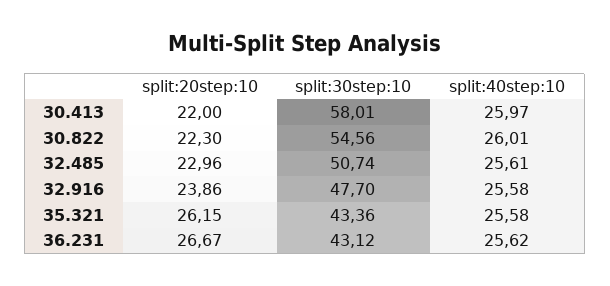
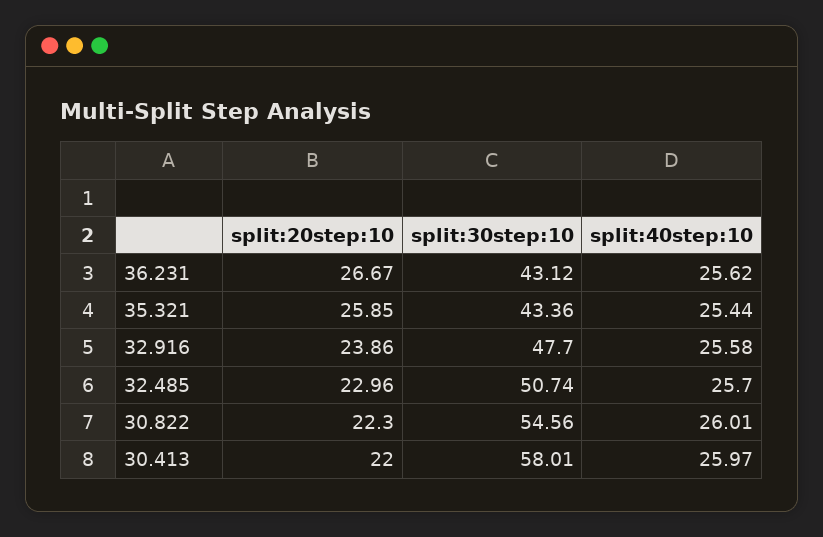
  {
    "split:20step:10": {
      "30.413": 22,
      "30.822": 22.3,
      "32.485": 22.96,
      "32.916": 23.86,
-     "35.321": 26.15,
+     "35.321": 25.85,
      "36.231": 26.67
    },
    "split:30step:10": {
      "30.413": 58.01,
      "30.822": 54.56,
      "32.485": 50.74,
      "32.916": 47.7,
      "35.321": 43.36,
      "36.231": 43.12
    },
    "split:40step:10": {
      "30.413": 25.97,
      "30.822": 26.01,
-     "32.485": 25.61,
+     "32.485": 25.7,
      "32.916": 25.58,
-     "35.321": 25.58,
+     "35.321": 25.44,
      "36.231": 25.62
    }
  }

